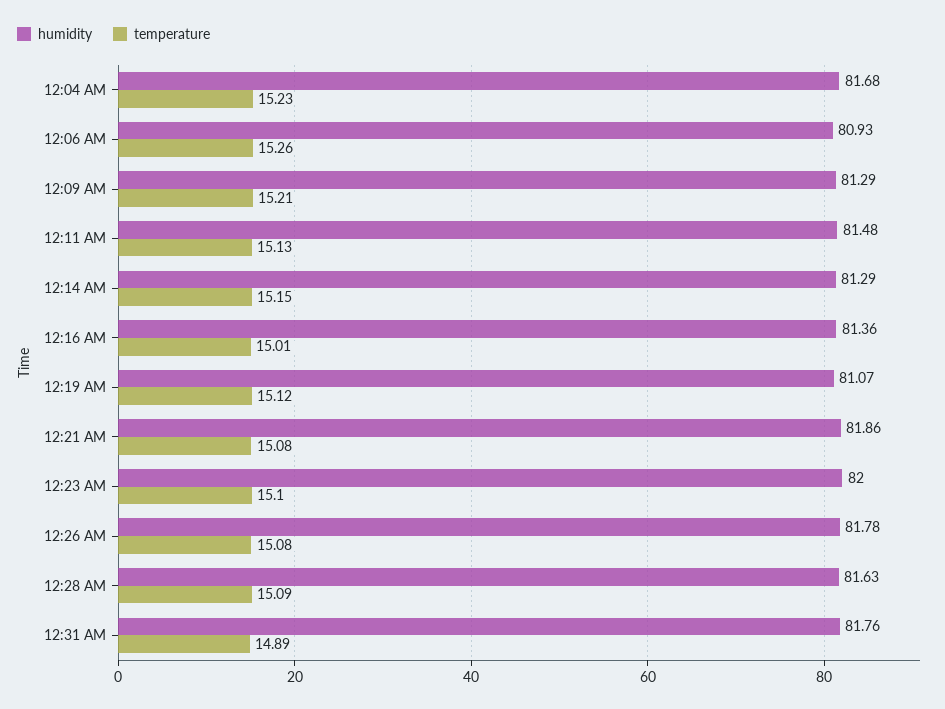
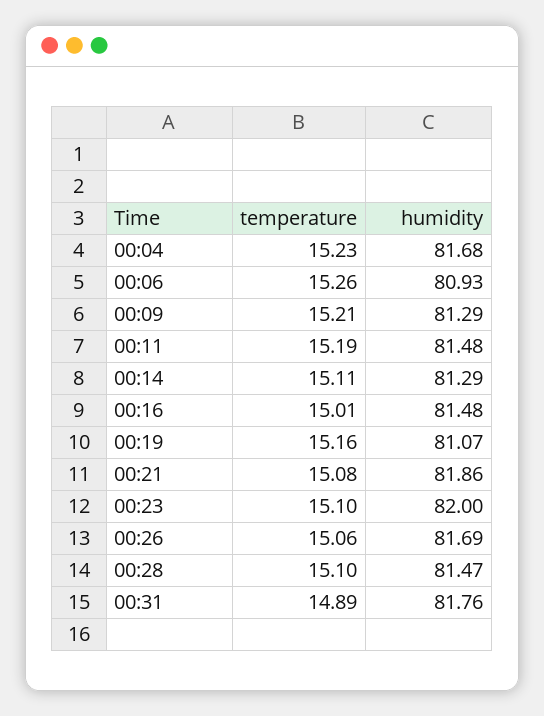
  {
    "humidity": {
      "12:04 AM": 81.68,
      "12:06 AM": 80.93,
      "12:09 AM": 81.29,
      "12:11 AM": 81.48,
      "12:14 AM": 81.29,
-     "12:16 AM": 81.36,
+     "12:16 AM": 81.48,
      "12:19 AM": 81.07,
      "12:21 AM": 81.86,
      "12:23 AM": 82,
-     "12:26 AM": 81.78,
+     "12:26 AM": 81.69,
-     "12:28 AM": 81.63,
+     "12:28 AM": 81.47,
      "12:31 AM": 81.76
    },
    "temperature": {
      "12:04 AM": 15.23,
      "12:06 AM": 15.26,
      "12:09 AM": 15.21,
-     "12:11 AM": 15.13,
+     "12:11 AM": 15.19,
-     "12:14 AM": 15.15,
+     "12:14 AM": 15.11,
      "12:16 AM": 15.01,
-     "12:19 AM": 15.12,
+     "12:19 AM": 15.16,
      "12:21 AM": 15.08,
      "12:23 AM": 15.1,
-     "12:26 AM": 15.08,
+     "12:26 AM": 15.06,
-     "12:28 AM": 15.09,
+     "12:28 AM": 15.1,
      "12:31 AM": 14.89
    }
  }

